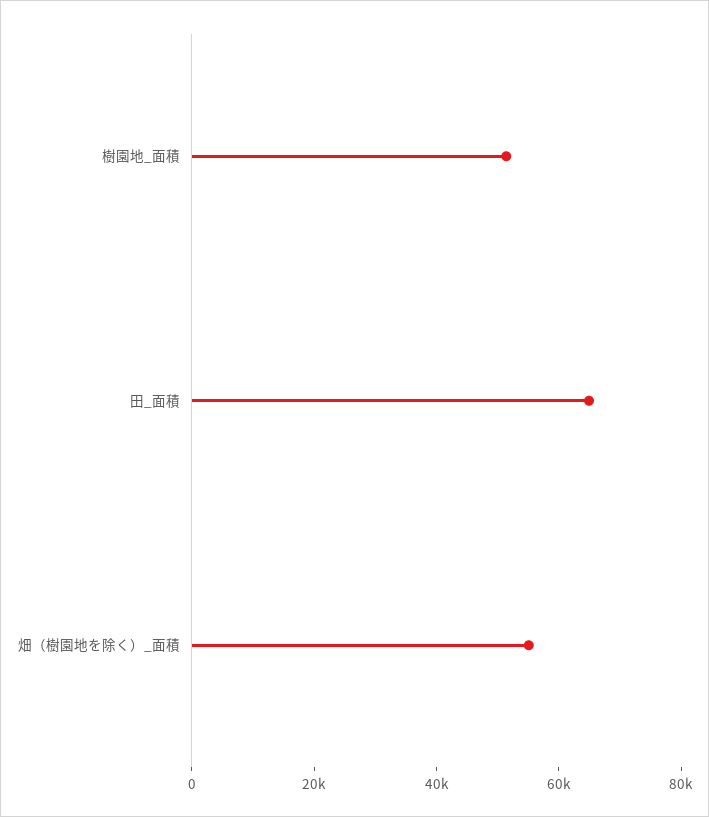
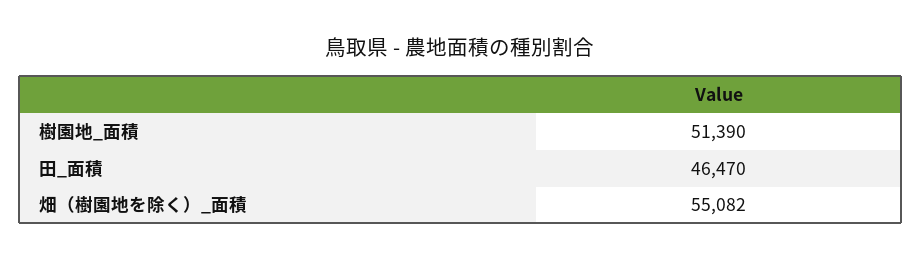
  {
    "樹園地_面積": 51390,
-   "田_面積": 65000,
+   "田_面積": 46470,
    "畑（樹園地を除く）_面積": 55082
  }

